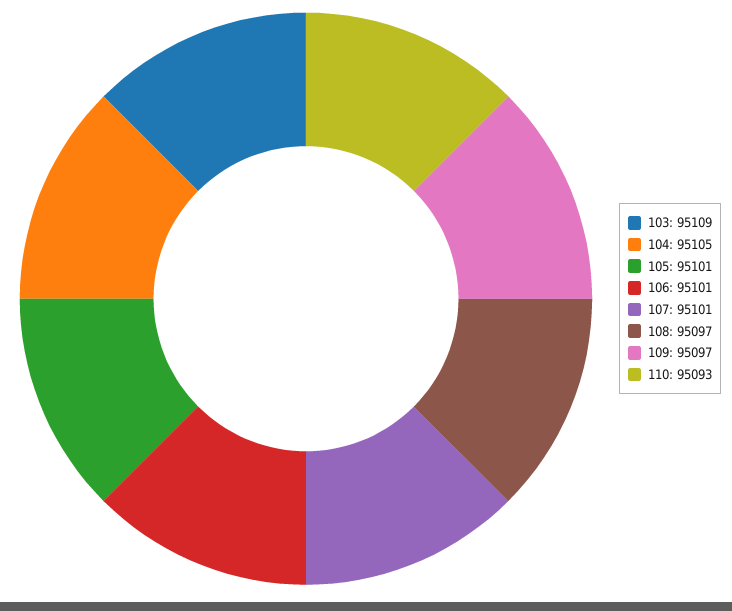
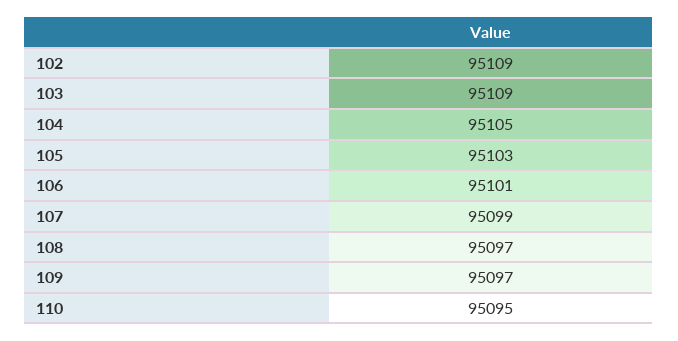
  {
    "103": 95109,
    "104": 95105,
-   "105": 95101,
+   "105": 95103,
    "106": 95101,
-   "107": 95101,
+   "107": 95099,
    "108": 95097,
    "109": 95097,
-   "110": 95093
+   "110": 95095,
+   "102": 95109
  }

